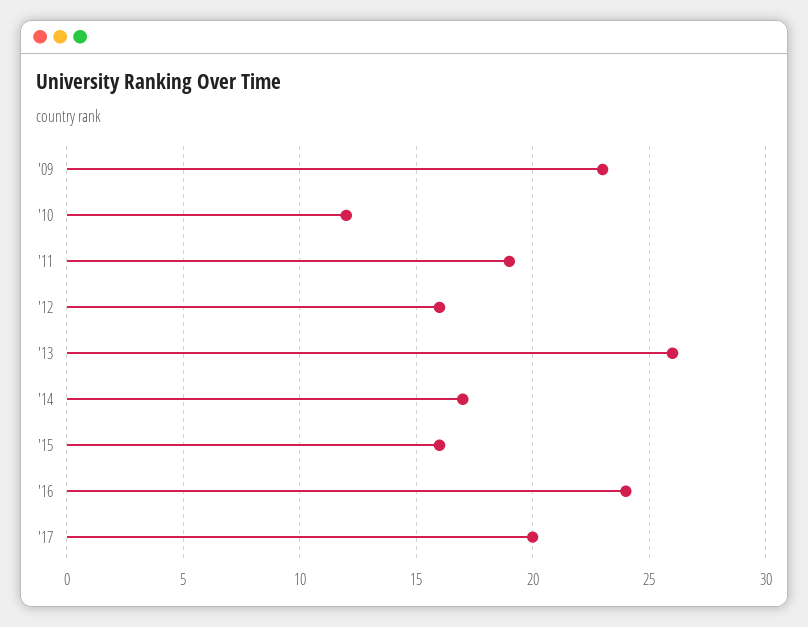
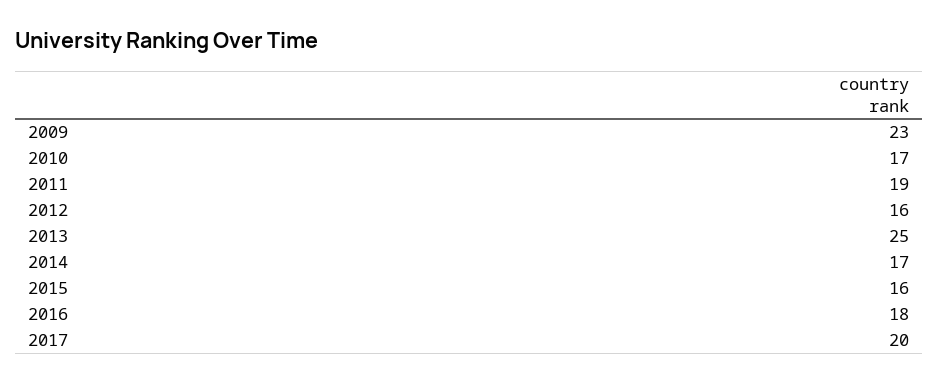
  {
    "'09": 23,
-   "'10": 12,
+   "'10": 17,
    "'11": 19,
    "'12": 16,
-   "'13": 26,
+   "'13": 25,
    "'14": 17,
    "'15": 16,
-   "'16": 24,
+   "'16": 18,
    "'17": 20
  }

